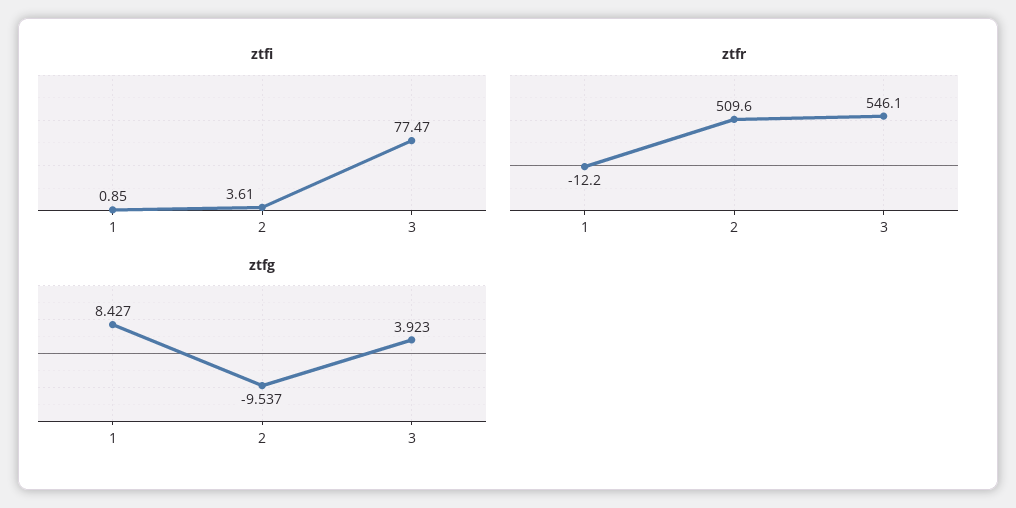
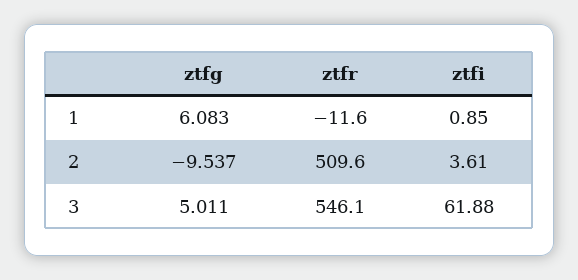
  {
    "ztfi": {
      "1": 0.85,
      "2": 3.61,
-     "3": 77.47
+     "3": 61.88
    },
    "ztfr": {
-     "1": -12.2,
+     "1": -11.6,
      "2": 509.6,
      "3": 546.1
    },
    "ztfg": {
-     "1": 8.427,
+     "1": 6.083,
      "2": -9.537,
-     "3": 3.923
+     "3": 5.011
    }
  }

